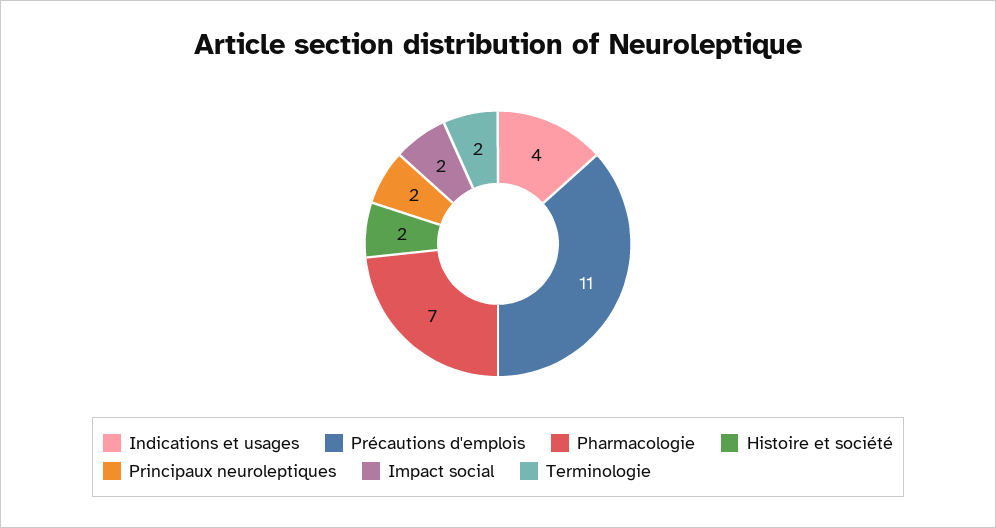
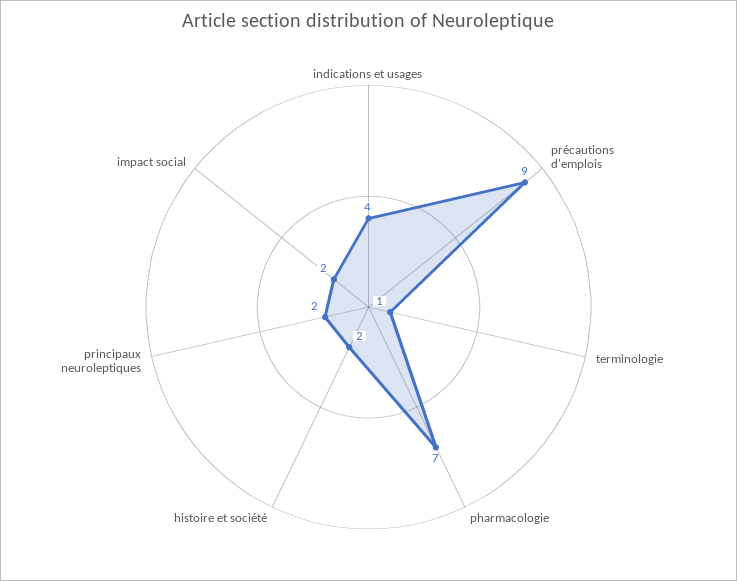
  {
    "Indications et usages": 4,
-   "Précautions d'emplois": 11,
+   "Précautions d'emplois": 9,
    "Pharmacologie": 7,
    "Histoire et société": 2,
    "Principaux neuroleptiques": 2,
    "Impact social": 2,
-   "Terminologie": 2
+   "Terminologie": 1
  }

